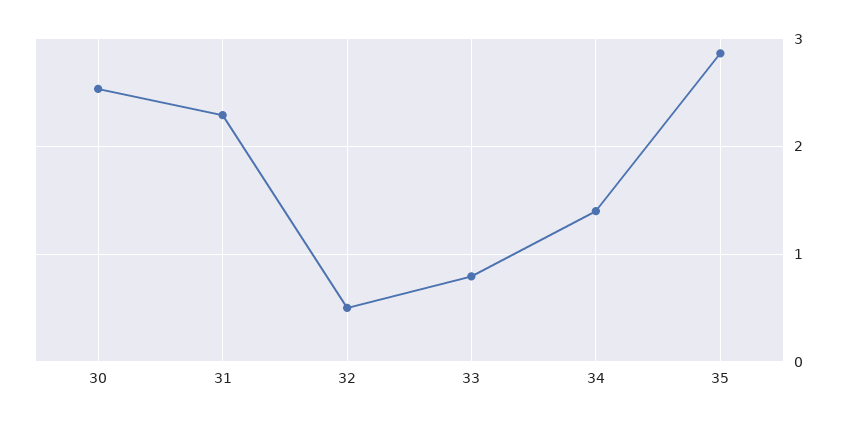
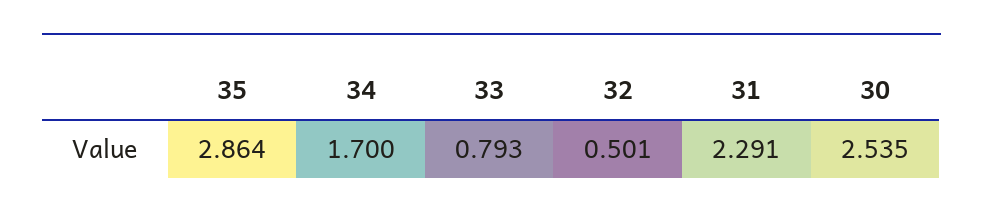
  {
    "30": 2.535,
    "31": 2.291,
    "32": 0.501,
    "33": 0.793,
-   "34": 1.4,
+   "34": 1.7,
    "35": 2.864
  }

